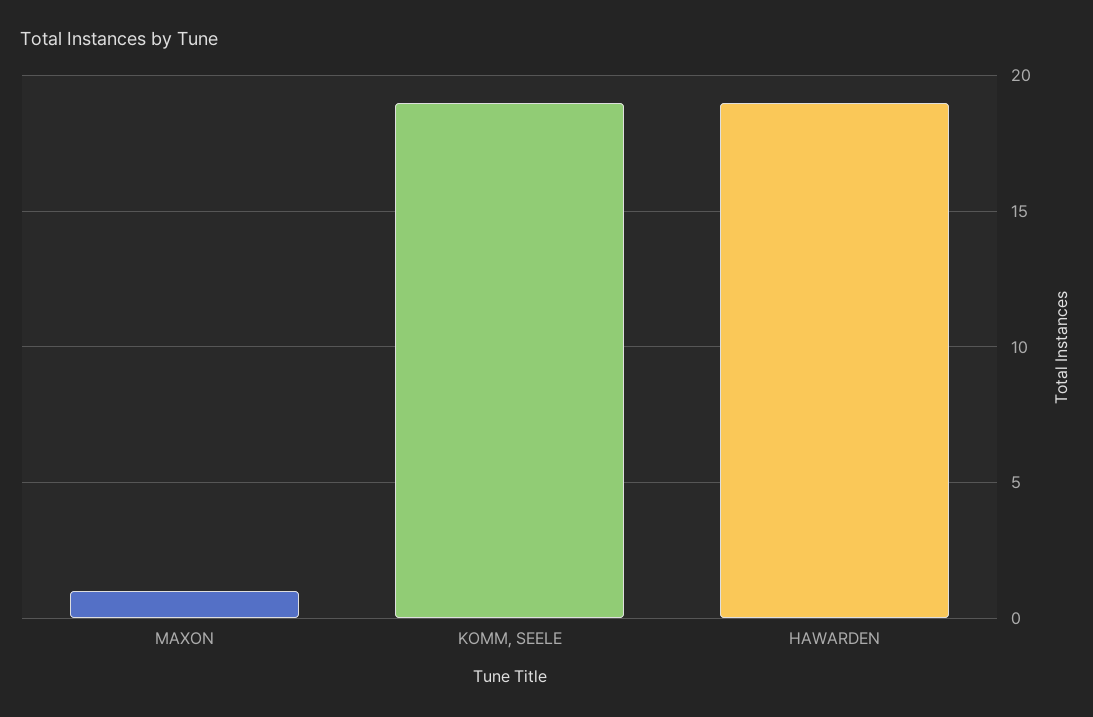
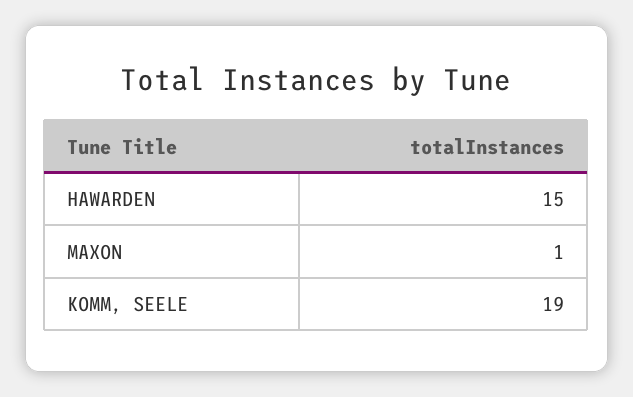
  {
    "MAXON": 1,
    "KOMM, SEELE": 19,
-   "HAWARDEN": 19
+   "HAWARDEN": 15
  }

